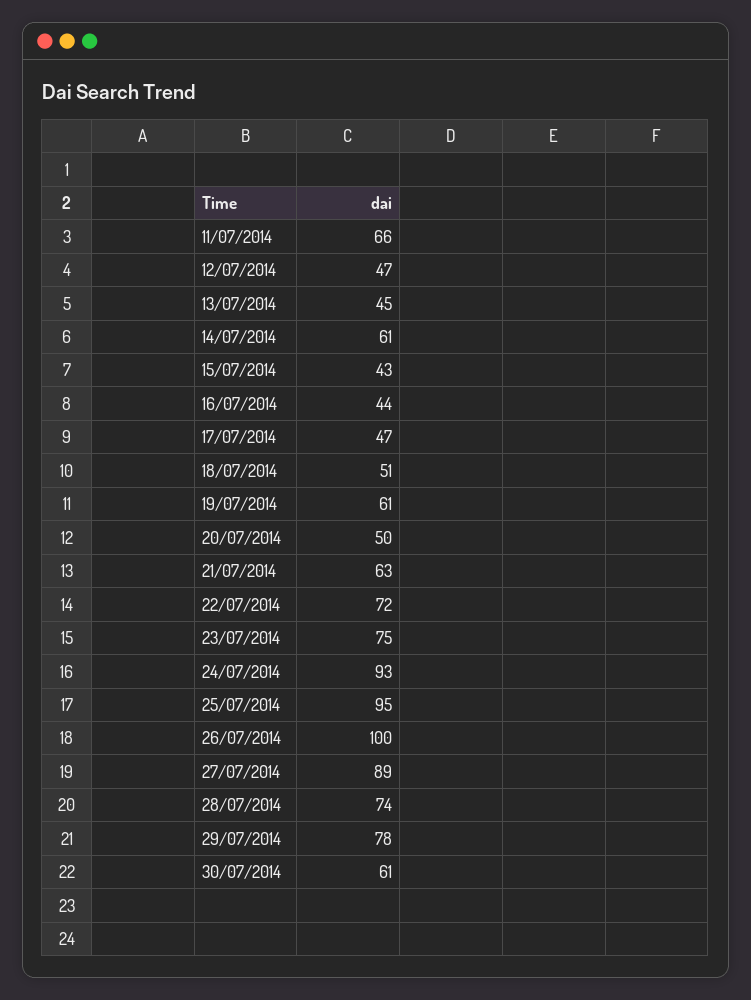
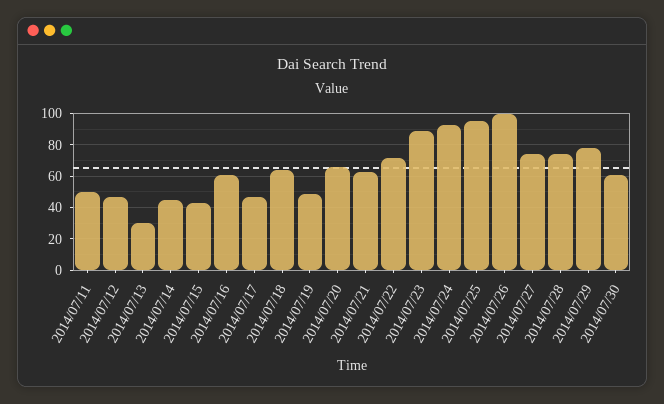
  {
-   "11/07/2014": 66,
+   "11/07/2014": 50,
    "12/07/2014": 47,
-   "13/07/2014": 45,
+   "13/07/2014": 30,
-   "14/07/2014": 61,
+   "14/07/2014": 45,
    "15/07/2014": 43,
-   "16/07/2014": 44,
+   "16/07/2014": 60,
    "17/07/2014": 47,
-   "18/07/2014": 51,
+   "18/07/2014": 65,
-   "19/07/2014": 61,
+   "19/07/2014": 50,
-   "20/07/2014": 50,
+   "20/07/2014": 65,
    "21/07/2014": 63,
    "22/07/2014": 72,
-   "23/07/2014": 75,
+   "23/07/2014": 90,
    "24/07/2014": 93,
    "25/07/2014": 95,
    "26/07/2014": 100,
-   "27/07/2014": 89,
+   "27/07/2014": 75,
    "28/07/2014": 74,
    "29/07/2014": 78,
    "30/07/2014": 61
  }

